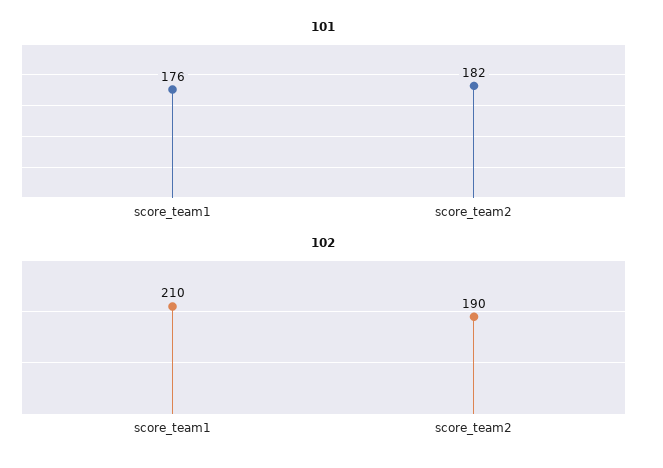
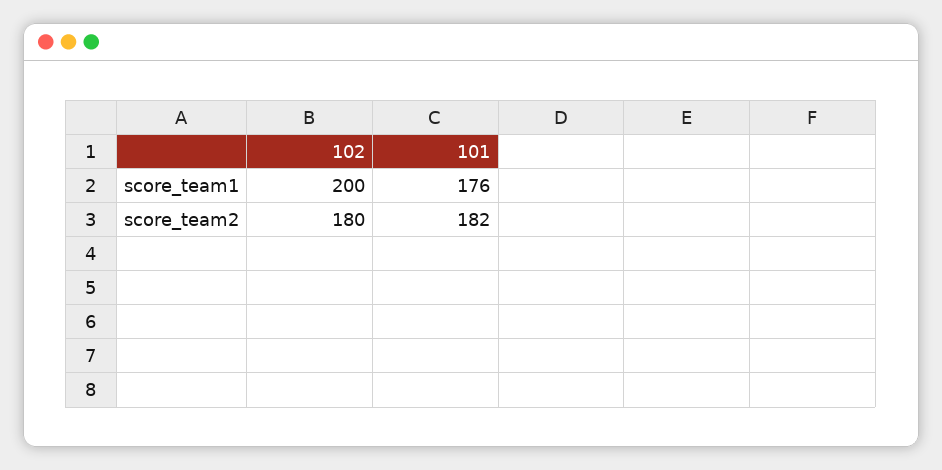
  {
    "101": {
      "score_team1": 176,
      "score_team2": 182
    },
    "102": {
-     "score_team1": 210,
+     "score_team1": 200,
-     "score_team2": 190
+     "score_team2": 180
    }
  }

